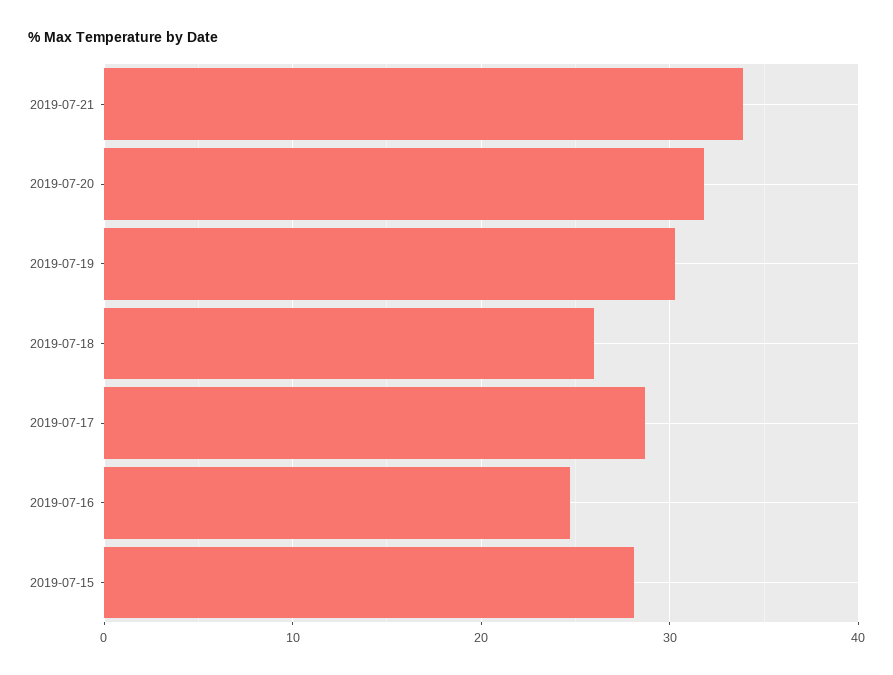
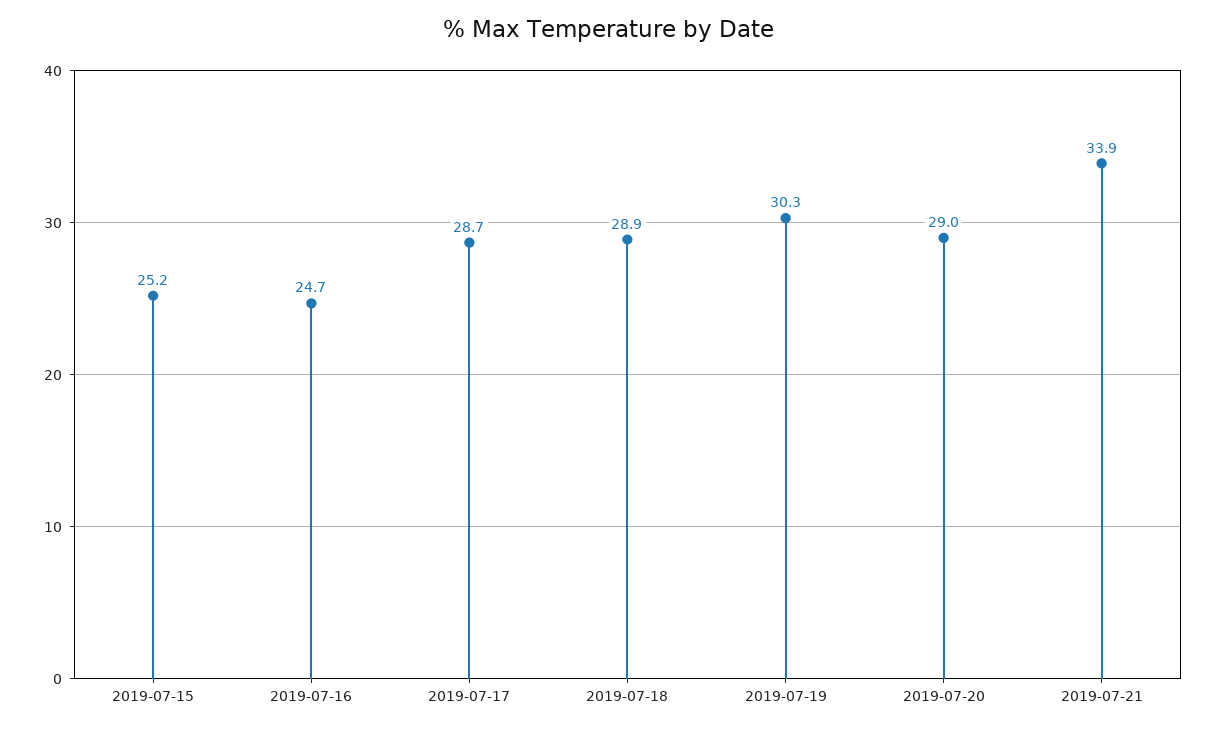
  {
    "2019-07-21": 33.9,
-   "2019-07-20": 32,
+   "2019-07-20": 29,
    "2019-07-19": 30.3,
-   "2019-07-18": 26,
+   "2019-07-18": 28.9,
    "2019-07-17": 28.7,
    "2019-07-16": 24.7,
-   "2019-07-15": 28
+   "2019-07-15": 25.2
  }

